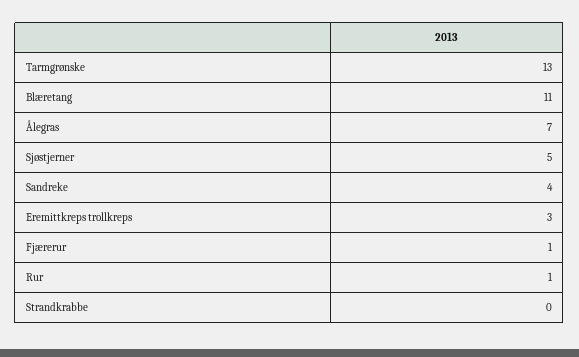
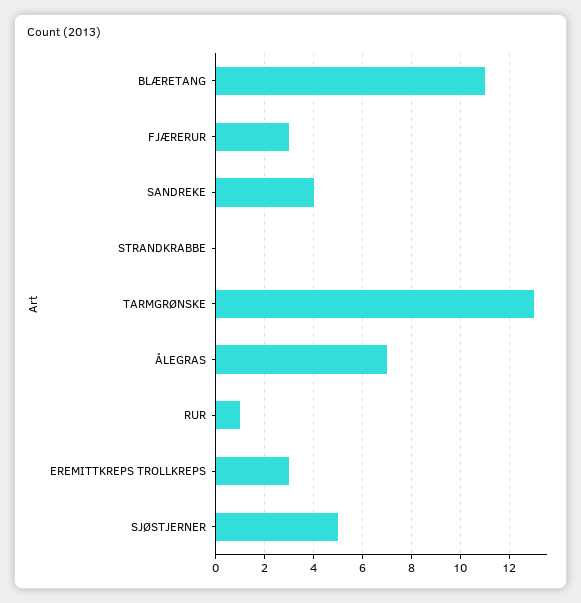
  {
    "Tarmgrønske": 13,
    "Blæretang": 11,
    "Ålegras": 7,
    "Sjøstjerner": 5,
    "Sandreke": 4,
    "Eremittkreps trollkreps": 3,
-   "Fjærerur": 1,
+   "Fjærerur": 3,
    "Rur": 1,
    "Strandkrabbe": 0
  }

